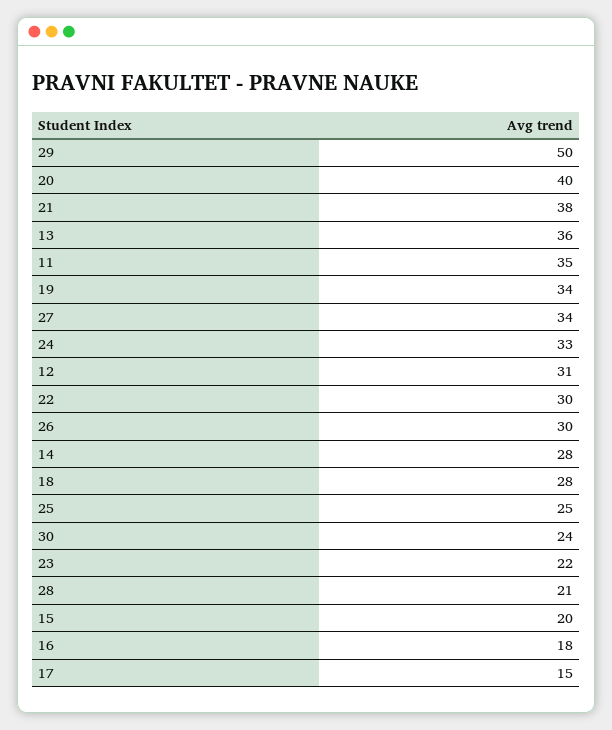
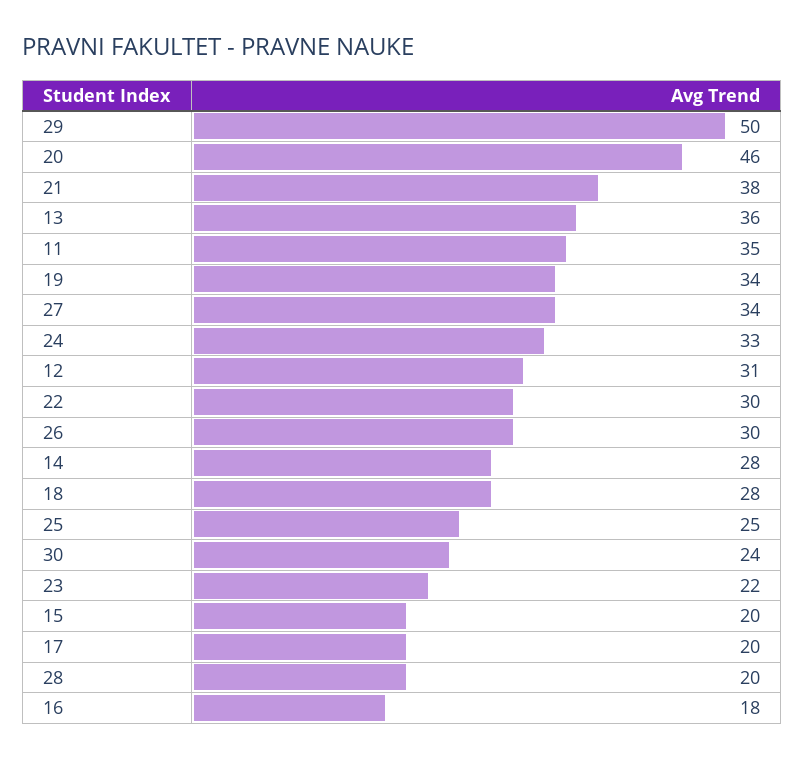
  {
    "29": 50,
-   "20": 40,
+   "20": 46,
    "21": 38,
    "13": 36,
    "11": 35,
    "19": 34,
    "27": 34,
    "24": 33,
    "12": 31,
    "22": 30,
    "26": 30,
    "14": 28,
    "18": 28,
    "25": 25,
    "30": 24,
    "23": 22,
-   "28": 21,
+   "28": 20,
    "15": 20,
    "16": 18,
-   "17": 15
+   "17": 20
  }

